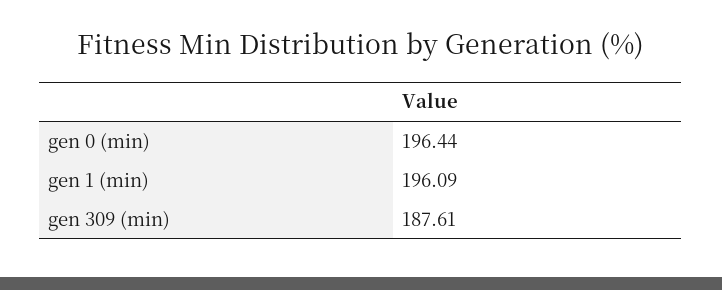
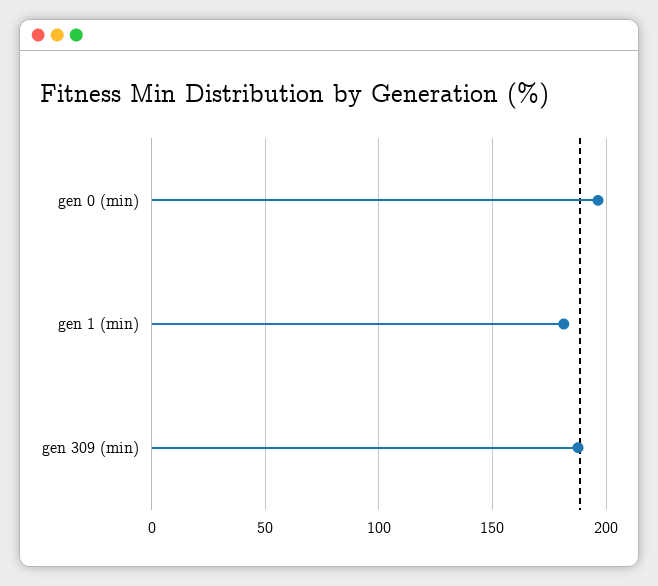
  {
    "gen 0 (min)": 196.44,
-   "gen 1 (min)": 196.09,
+   "gen 1 (min)": 180,
    "gen 309 (min)": 187.61
  }

